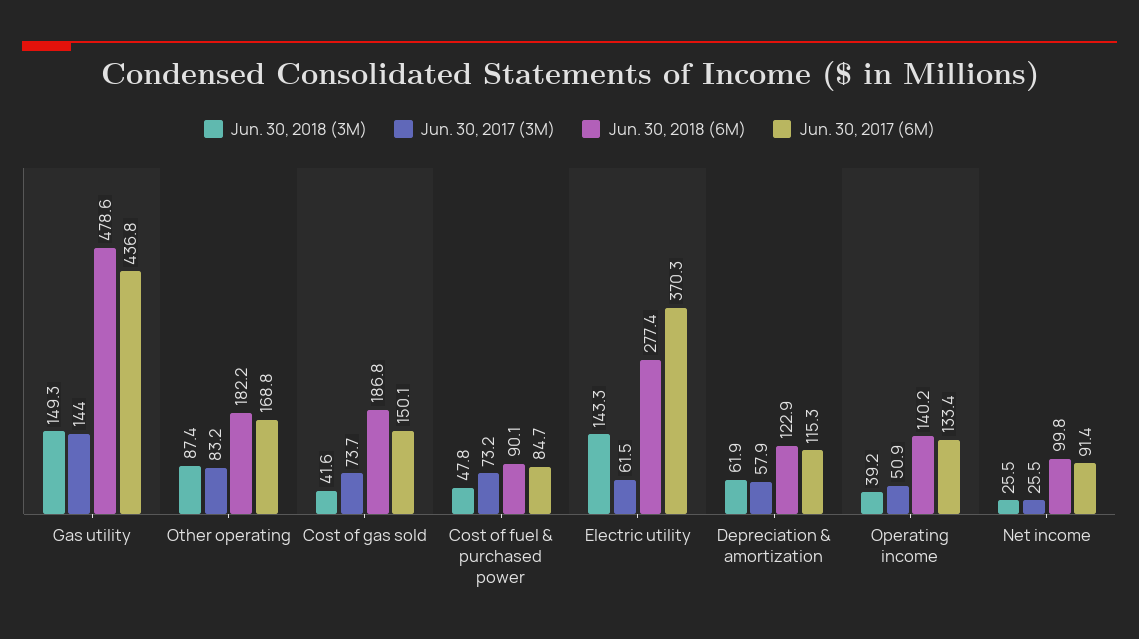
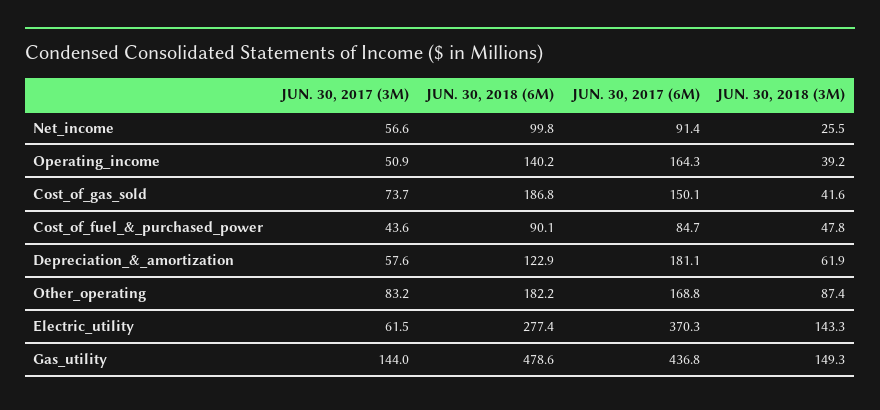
  {
    "Jun. 30, 2018 (3M)": {
      "Gas utility": 149.3,
      "Other operating": 87.4,
      "Cost of gas sold": 41.6,
      "Cost of fuel & purchased power": 47.8,
      "Electric utility": 143.3,
      "Depreciation & amortization": 61.9,
      "Operating income": 39.2,
      "Net income": 25.5
    },
    "Jun. 30, 2017 (3M)": {
      "Gas utility": 144,
      "Other operating": 83.2,
      "Cost of gas sold": 73.7,
-     "Cost of fuel & purchased power": 73.2,
+     "Cost of fuel & purchased power": 43.6,
      "Electric utility": 61.5,
-     "Depreciation & amortization": 57.9,
+     "Depreciation & amortization": 57.6,
      "Operating income": 50.9,
-     "Net income": 25.5
+     "Net income": 56.6
    },
    "Jun. 30, 2018 (6M)": {
      "Gas utility": 478.6,
      "Other operating": 182.2,
      "Cost of gas sold": 186.8,
      "Cost of fuel & purchased power": 90.1,
      "Electric utility": 277.4,
      "Depreciation & amortization": 122.9,
      "Operating income": 140.2,
      "Net income": 99.8
    },
    "Jun. 30, 2017 (6M)": {
      "Gas utility": 436.8,
      "Other operating": 168.8,
      "Cost of gas sold": 150.1,
      "Cost of fuel & purchased power": 84.7,
      "Electric utility": 370.3,
-     "Depreciation & amortization": 115.3,
+     "Depreciation & amortization": 181.1,
-     "Operating income": 133.4,
+     "Operating income": 164.3,
      "Net income": 91.4
    }
  }

